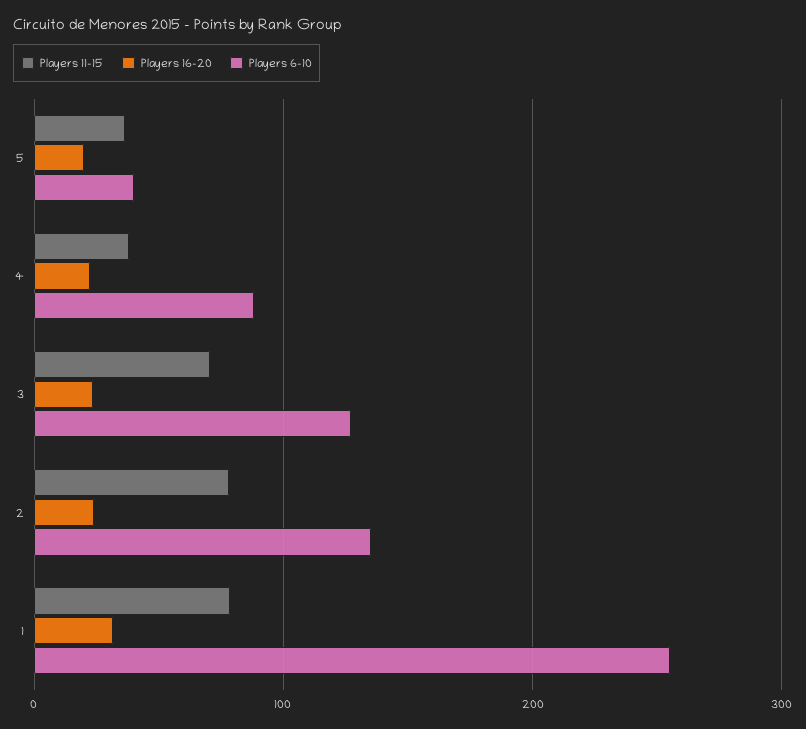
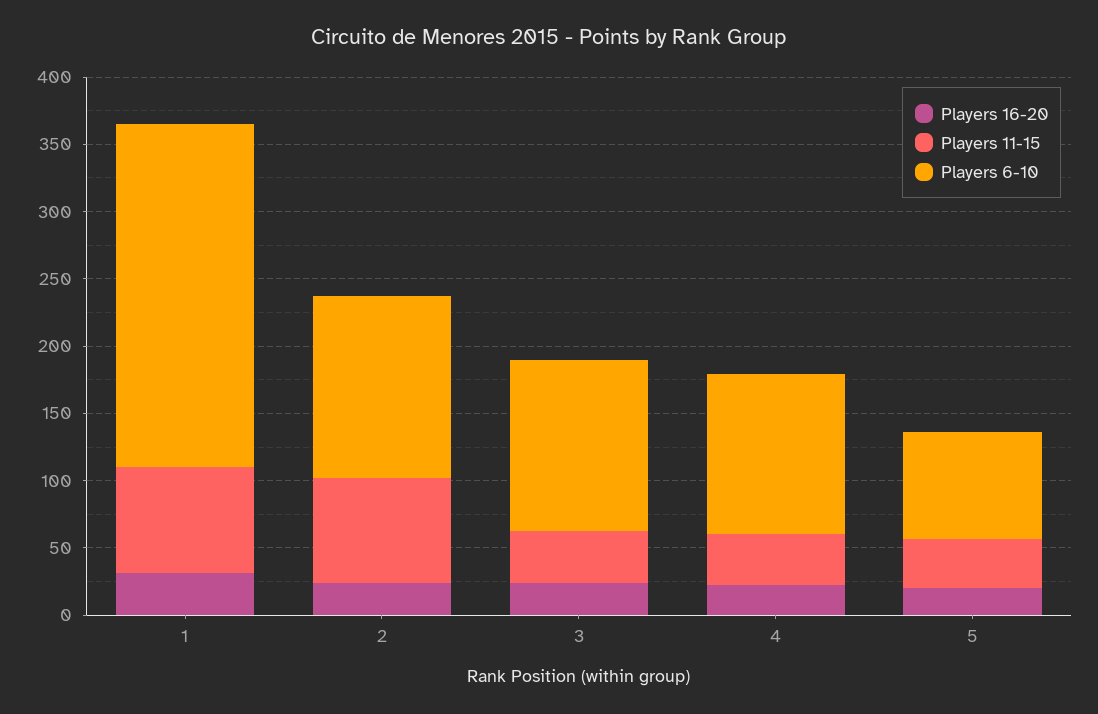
  {
    "Players 11-15": {
      "5": 40,
      "4": 40,
-     "3": 70,
+     "3": 40,
      "2": 80,
      "1": 80
    },
    "Players 16-20": {
      "5": 20,
      "4": 20,
      "3": 20,
      "2": 20,
      "1": 30
    },
    "Players 6-10": {
-     "5": 40,
+     "5": 80,
-     "4": 90,
+     "4": 120,
      "3": 130,
      "2": 140,
      "1": 260
    }
  }

